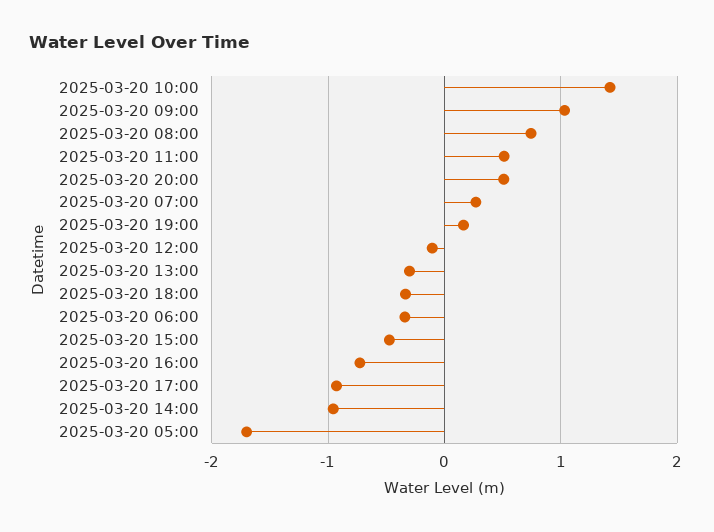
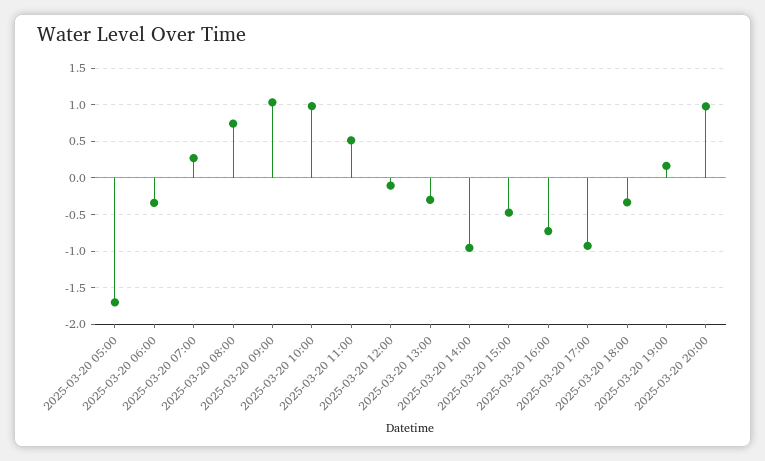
  {
-   "2025-03-20 10:00": 1.4,
+   "2025-03-20 10:00": 1,
    "2025-03-20 09:00": 1,
    "2025-03-20 08:00": 0.7,
    "2025-03-20 11:00": 0.5,
-   "2025-03-20 20:00": 0.5,
+   "2025-03-20 20:00": 1,
    "2025-03-20 07:00": 0.3,
    "2025-03-20 19:00": 0.2,
    "2025-03-20 12:00": -0.1,
    "2025-03-20 13:00": -0.3,
    "2025-03-20 18:00": -0.3,
    "2025-03-20 06:00": -0.3,
    "2025-03-20 15:00": -0.5,
    "2025-03-20 16:00": -0.7,
    "2025-03-20 17:00": -0.9,
    "2025-03-20 14:00": -1,
    "2025-03-20 05:00": -1.7
  }

